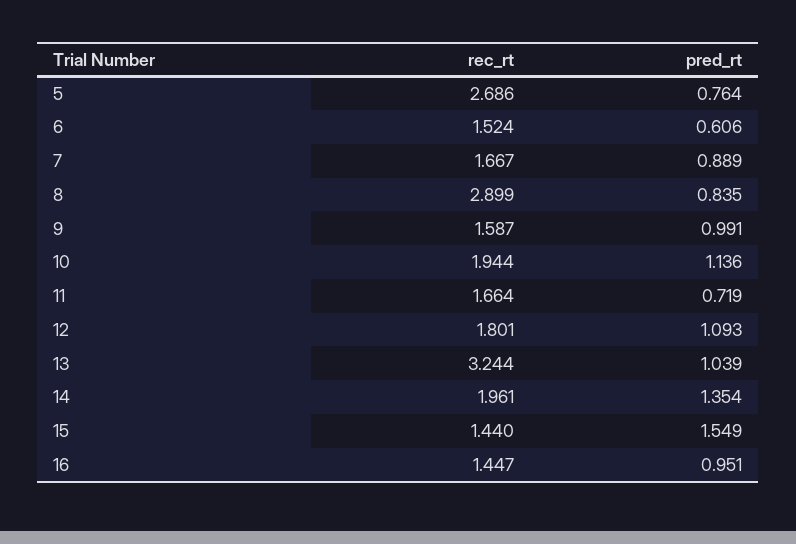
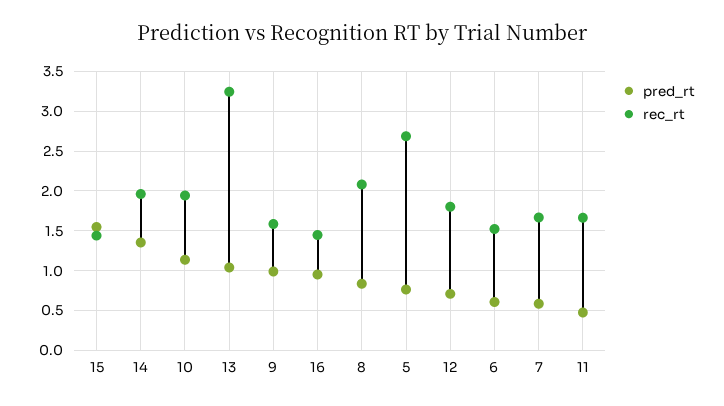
  {
    "rec_rt": {
      "5": 2.686,
      "6": 1.524,
      "7": 1.667,
-     "8": 2.899,
+     "8": 2.1,
      "9": 1.587,
      "10": 1.944,
      "11": 1.664,
      "12": 1.801,
      "13": 3.244,
      "14": 1.961,
      "15": 1.44,
      "16": 1.447
    },
    "pred_rt": {
      "5": 0.764,
      "6": 0.606,
-     "7": 0.889,
+     "7": 0.6,
      "8": 0.835,
      "9": 0.991,
      "10": 1.136,
-     "11": 0.719,
+     "11": 0.5,
-     "12": 1.093,
+     "12": 0.7,
      "13": 1.039,
      "14": 1.354,
      "15": 1.549,
      "16": 0.951
    }
  }

